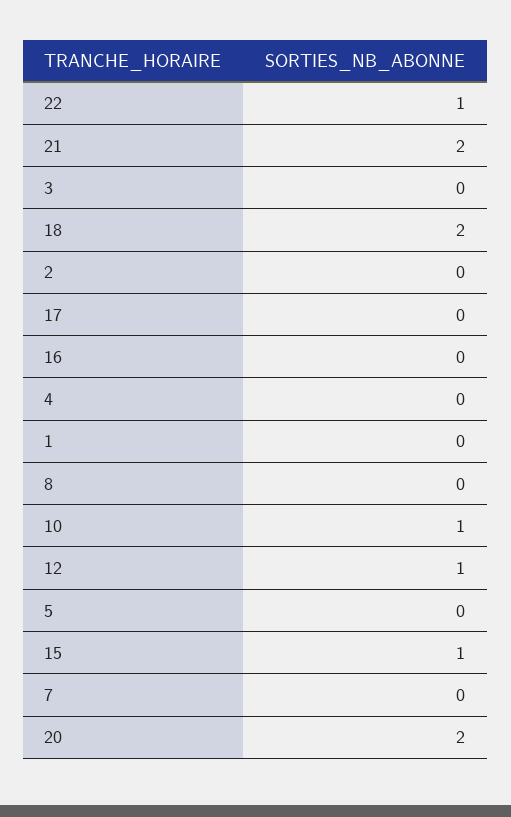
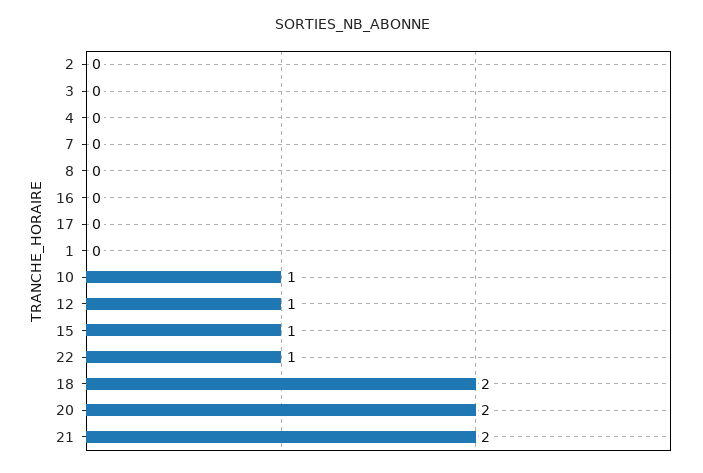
  {
    "22": 1,
    "21": 2,
    "3": 0,
    "18": 2,
    "2": 0,
    "17": 0,
    "16": 0,
    "4": 0,
    "1": 0,
    "8": 0,
    "10": 1,
    "12": 1,
-   "5": 0,
    "15": 1,
    "7": 0,
    "20": 2
  }

